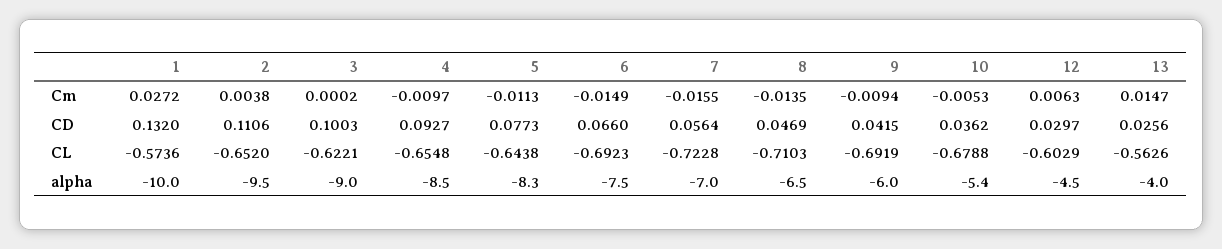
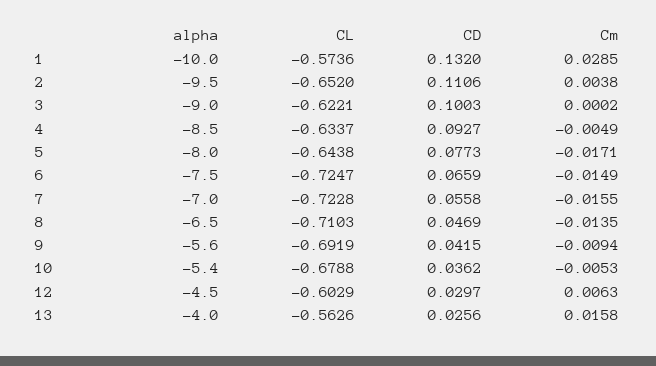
  {
    "1": {
-     "Cm": 0.0272,
+     "Cm": 0.0285,
      "CD": 0.132,
      "CL": -0.5736,
      "alpha": -10
    },
    "2": {
      "Cm": 0.0038,
      "CD": 0.1106,
      "CL": -0.652,
      "alpha": -9.5
    },
    "3": {
      "Cm": 0.0002,
      "CD": 0.1003,
      "CL": -0.6221,
      "alpha": -9
    },
    "4": {
-     "Cm": -0.0097,
+     "Cm": -0.0049,
      "CD": 0.0927,
-     "CL": -0.6548,
+     "CL": -0.6337,
      "alpha": -8.5
    },
    "5": {
-     "Cm": -0.0113,
+     "Cm": -0.0171,
      "CD": 0.0773,
      "CL": -0.6438,
-     "alpha": -8.3
+     "alpha": -8
    },
    "6": {
      "Cm": -0.0149,
-     "CD": 0.066,
+     "CD": 0.0659,
-     "CL": -0.6923,
+     "CL": -0.7247,
      "alpha": -7.5
    },
    "7": {
      "Cm": -0.0155,
-     "CD": 0.0564,
+     "CD": 0.0558,
      "CL": -0.7228,
      "alpha": -7
    },
    "8": {
      "Cm": -0.0135,
      "CD": 0.0469,
      "CL": -0.7103,
      "alpha": -6.5
    },
    "9": {
      "Cm": -0.0094,
      "CD": 0.0415,
      "CL": -0.6919,
-     "alpha": -6
+     "alpha": -5.6
    },
    "10": {
      "Cm": -0.0053,
      "CD": 0.0362,
      "CL": -0.6788,
      "alpha": -5.4
    },
    "12": {
      "Cm": 0.0063,
      "CD": 0.0297,
      "CL": -0.6029,
      "alpha": -4.5
    },
    "13": {
-     "Cm": 0.0147,
+     "Cm": 0.0158,
      "CD": 0.0256,
      "CL": -0.5626,
      "alpha": -4
    }
  }

